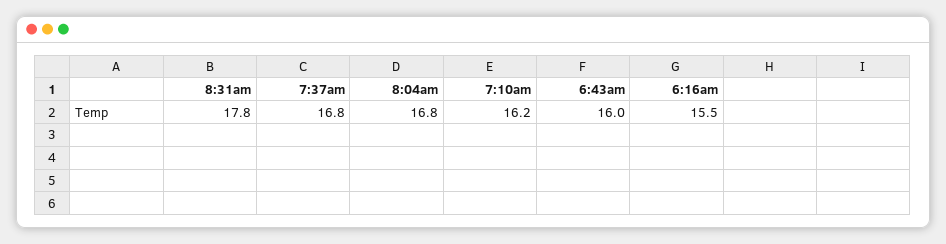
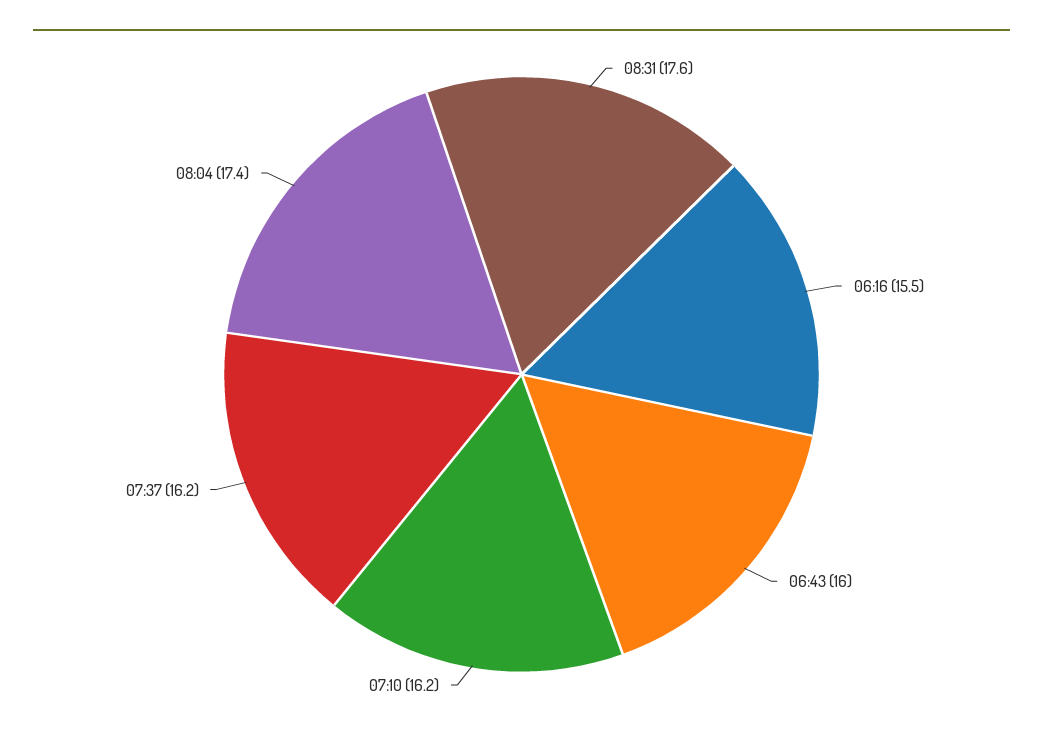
  {
-   "8:31am": 17.8,
+   "8:31am": 17.6,
-   "7:37am": 16.8,
+   "7:37am": 16.2,
-   "8:04am": 16.8,
+   "8:04am": 17.4,
    "7:10am": 16.2,
    "6:43am": 16,
    "6:16am": 15.5
  }

